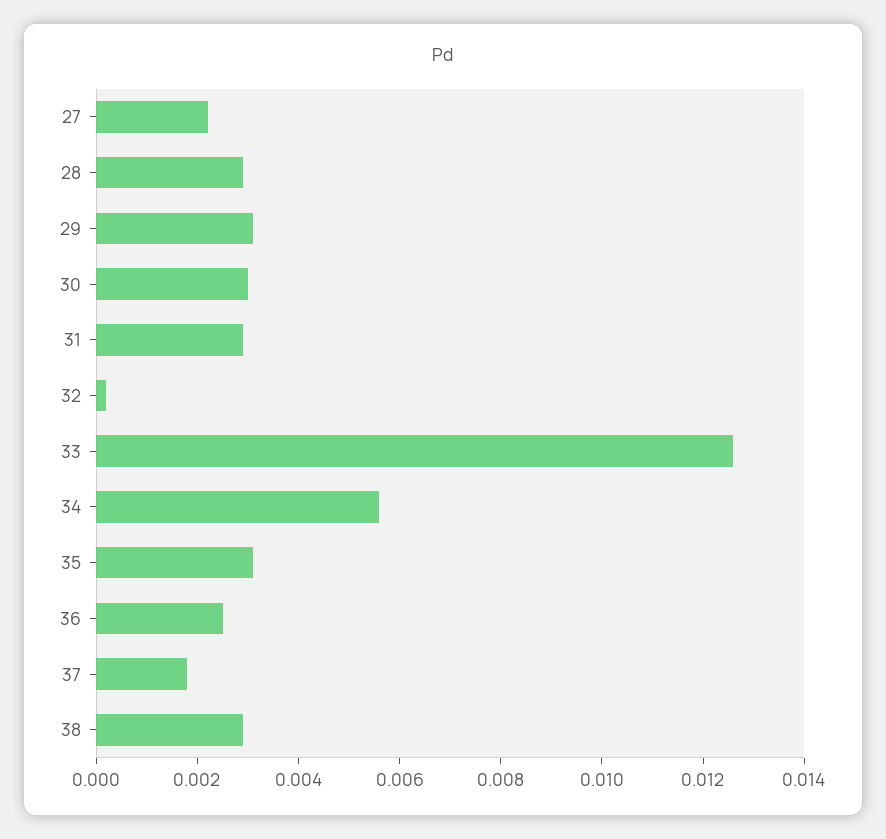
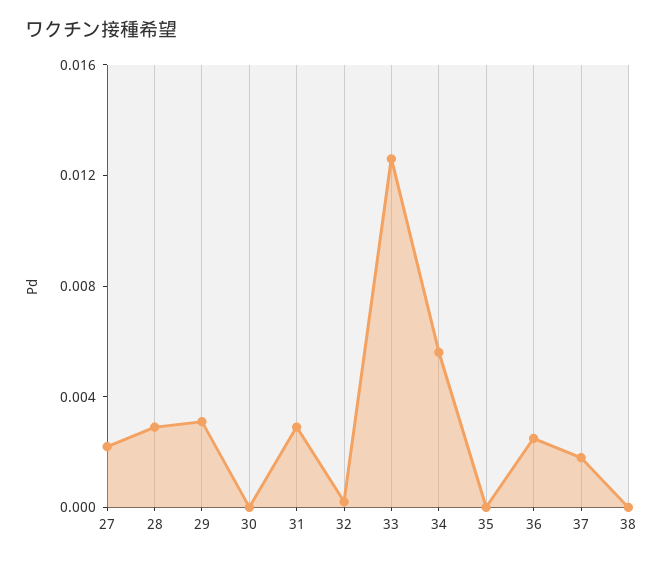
  {
    "27": 0.002,
    "28": 0.003,
    "29": 0.003,
-   "30": 0.003,
+   "30": 0,
    "31": 0.003,
    "32": 0,
    "33": 0.0125,
    "34": 0.0055,
-   "35": 0.003,
+   "35": 0,
    "36": 0.0025,
    "37": 0.002,
-   "38": 0.003
+   "38": 0
  }

